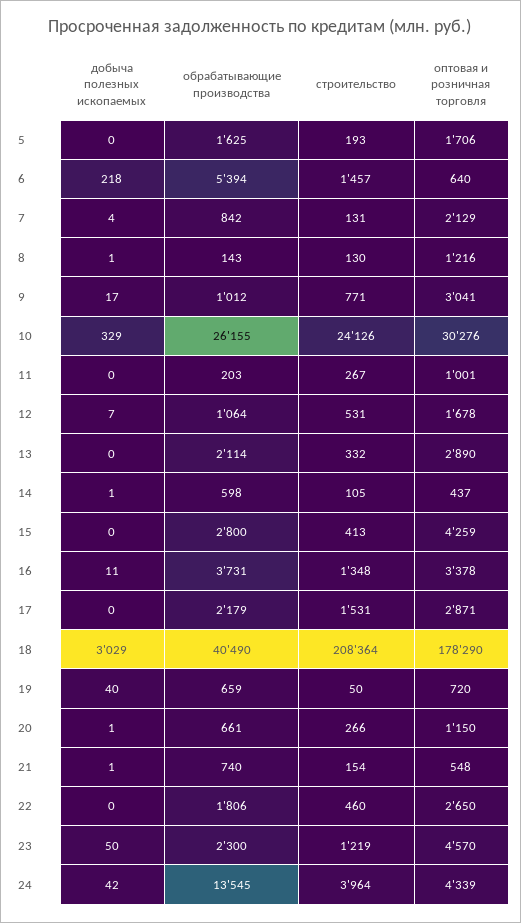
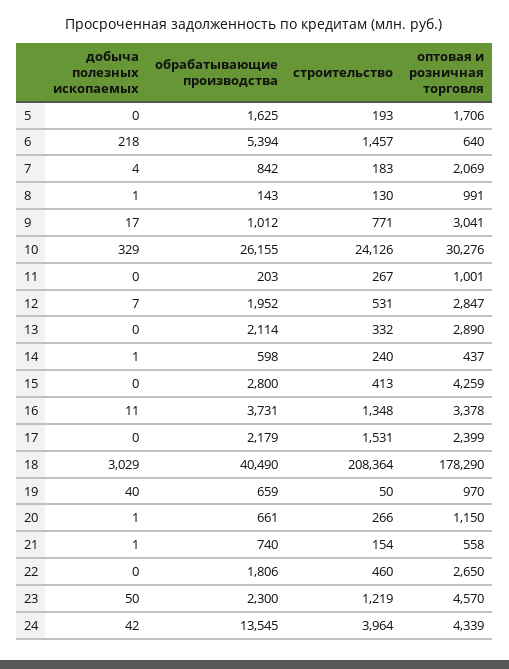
  {
    "добыча полезных ископаемых": {
      "5": 0,
      "6": 218,
      "7": 4,
      "8": 1,
      "9": 17,
      "10": 329,
      "11": 0,
      "12": 7,
      "13": 0,
      "14": 1,
      "15": 0,
      "16": 11,
      "17": 0,
      "18": 3029,
      "19": 40,
      "20": 1,
      "21": 1,
      "22": 0,
      "23": 50,
      "24": 42
    },
    "обрабатывающие производства": {
      "5": 1625,
      "6": 5394,
      "7": 842,
      "8": 143,
      "9": 1012,
      "10": 26155,
      "11": 203,
-     "12": 1064,
+     "12": 1952,
      "13": 2114,
      "14": 598,
      "15": 2800,
      "16": 3731,
      "17": 2179,
      "18": 40490,
      "19": 659,
      "20": 661,
      "21": 740,
      "22": 1806,
      "23": 2300,
      "24": 13545
    },
    "строительство": {
      "5": 193,
      "6": 1457,
-     "7": 131,
+     "7": 183,
      "8": 130,
      "9": 771,
      "10": 24126,
      "11": 267,
      "12": 531,
      "13": 332,
-     "14": 105,
+     "14": 240,
      "15": 413,
      "16": 1348,
      "17": 1531,
      "18": 208364,
      "19": 50,
      "20": 266,
      "21": 154,
      "22": 460,
      "23": 1219,
      "24": 3964
    },
    "оптовая и розничная торговля": {
      "5": 1706,
      "6": 640,
-     "7": 2129,
+     "7": 2069,
-     "8": 1216,
+     "8": 991,
      "9": 3041,
      "10": 30276,
      "11": 1001,
-     "12": 1678,
+     "12": 2847,
      "13": 2890,
      "14": 437,
      "15": 4259,
      "16": 3378,
-     "17": 2871,
+     "17": 2399,
      "18": 178290,
-     "19": 720,
+     "19": 970,
      "20": 1150,
-     "21": 548,
+     "21": 558,
      "22": 2650,
      "23": 4570,
      "24": 4339
    }
  }

